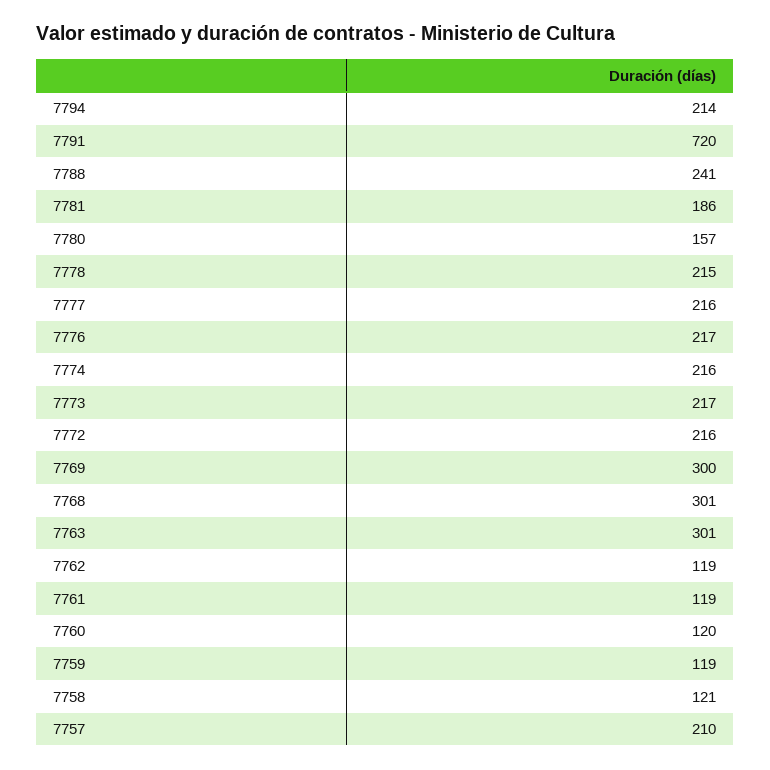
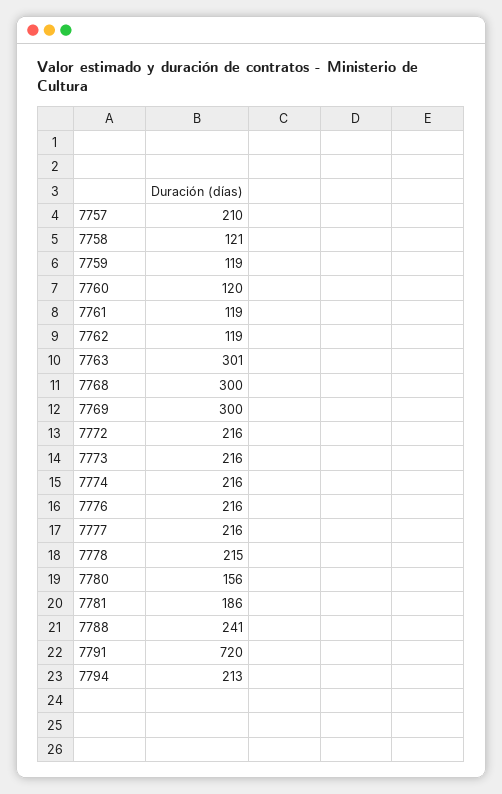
  {
-   "7794": 214,
+   "7794": 213,
    "7791": 720,
    "7788": 241,
    "7781": 186,
-   "7780": 157,
+   "7780": 156,
    "7778": 215,
    "7777": 216,
-   "7776": 217,
+   "7776": 216,
    "7774": 216,
-   "7773": 217,
+   "7773": 216,
    "7772": 216,
    "7769": 300,
-   "7768": 301,
+   "7768": 300,
    "7763": 301,
    "7762": 119,
    "7761": 119,
    "7760": 120,
    "7759": 119,
    "7758": 121,
    "7757": 210
  }

